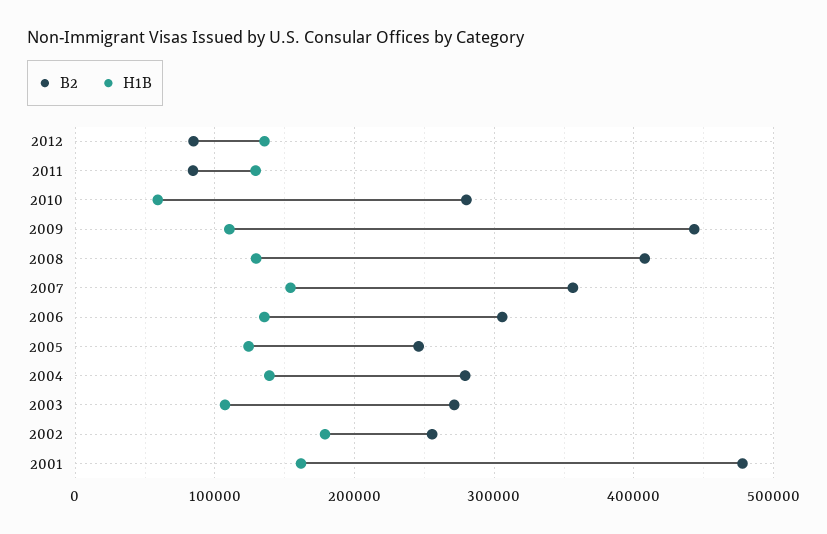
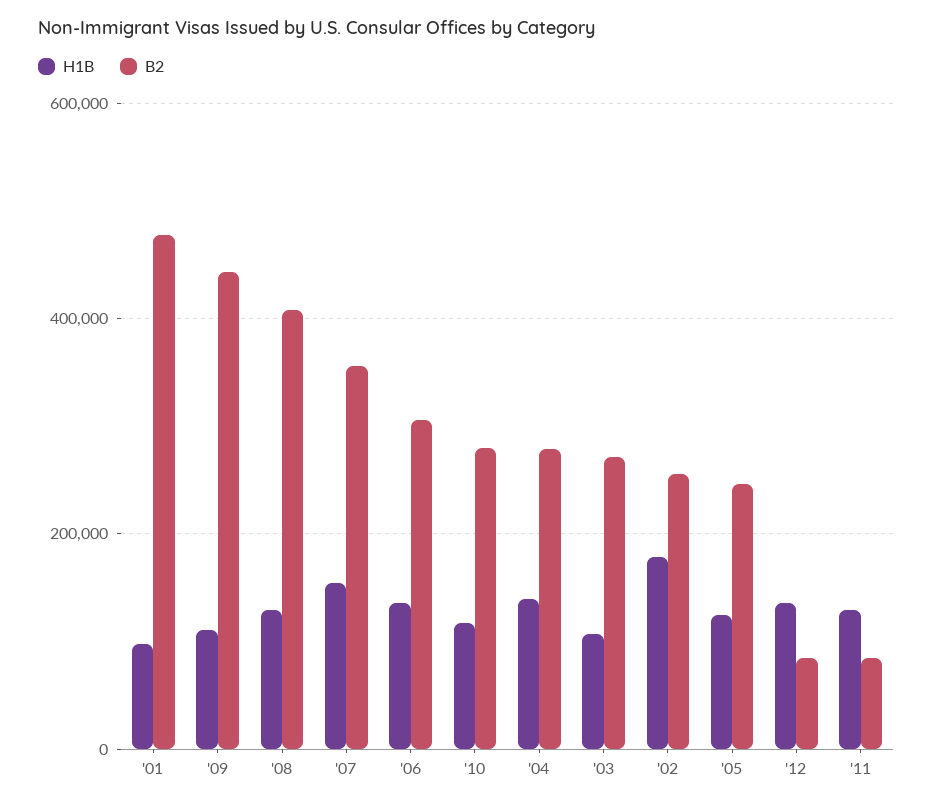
  {
    "B2": {
      "2012": 80000,
      "2011": 80000,
      "2010": 280000,
      "2009": 440000,
      "2008": 410000,
      "2007": 360000,
      "2006": 310000,
      "2005": 250000,
      "2004": 280000,
      "2003": 270000,
      "2002": 260000,
      "2001": 480000
    },
    "H1B": {
      "2012": 140000,
      "2011": 130000,
-     "2010": 60000,
+     "2010": 120000,
      "2009": 110000,
      "2008": 130000,
      "2007": 150000,
      "2006": 140000,
      "2005": 120000,
      "2004": 140000,
      "2003": 110000,
      "2002": 180000,
-     "2001": 160000
+     "2001": 100000
    }
  }

